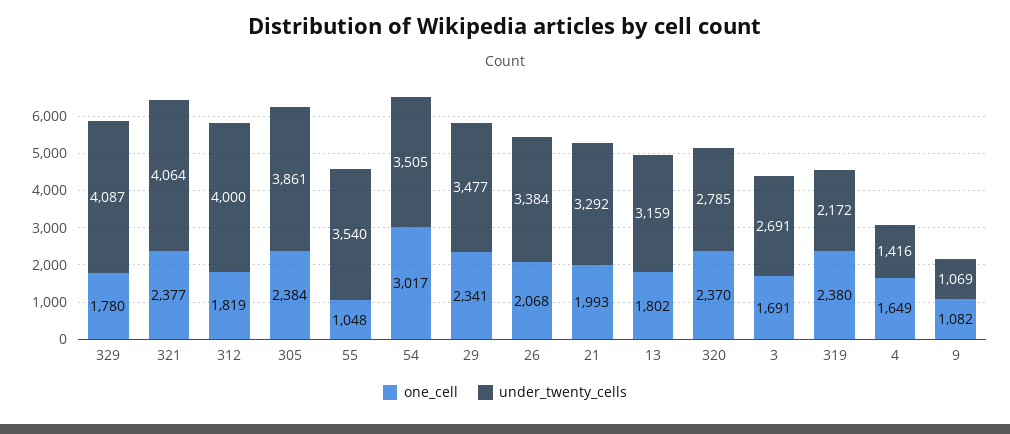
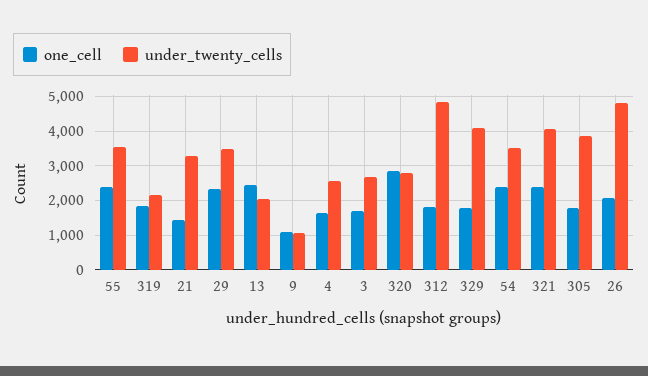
  {
    "one_cell": {
      "329": 1780,
      "321": 2377,
      "312": 1819,
-     "305": 2384,
+     "305": 1800,
-     "55": 1048,
+     "55": 2400,
-     "54": 3017,
+     "54": 2400,
      "29": 2341,
      "26": 2068,
-     "21": 1993,
+     "21": 1400,
-     "13": 1802,
+     "13": 2400,
-     "320": 2370,
+     "320": 2800,
      "3": 1691,
-     "319": 2380,
+     "319": 1800,
      "4": 1649,
      "9": 1082
    },
    "under_twenty_cells": {
      "329": 4087,
      "321": 4064,
-     "312": 4000,
+     "312": 4800,
      "305": 3861,
      "55": 3540,
      "54": 3505,
      "29": 3477,
-     "26": 3384,
+     "26": 4800,
      "21": 3292,
-     "13": 3159,
+     "13": 2000,
      "320": 2785,
      "3": 2691,
      "319": 2172,
-     "4": 1416,
+     "4": 2600,
      "9": 1069
    }
  }

